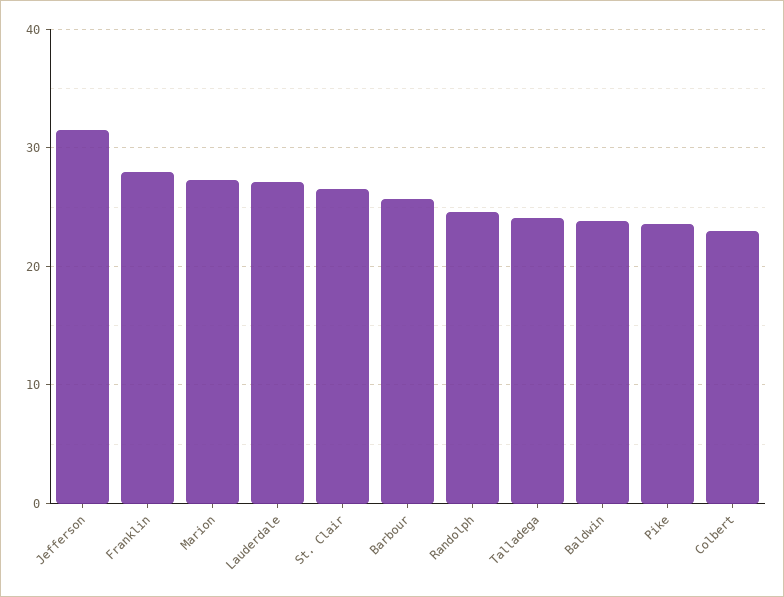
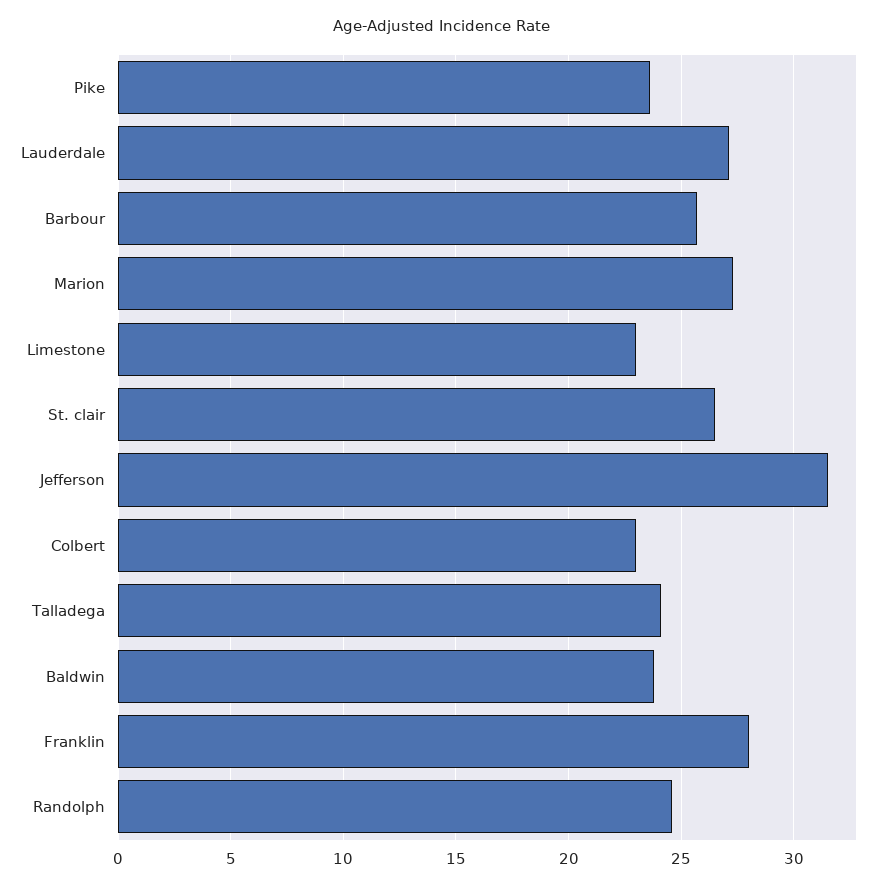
  {
    "Jefferson": 31.5,
    "Franklin": 28,
    "Marion": 27.5,
    "Lauderdale": 27,
    "St. Clair": 26.5,
    "Barbour": 25.5,
    "Randolph": 24.5,
    "Talladega": 24,
    "Baldwin": 24,
    "Pike": 23.5,
-   "Colbert": 23
+   "Colbert": 23,
+   "Limestone": 23
  }

